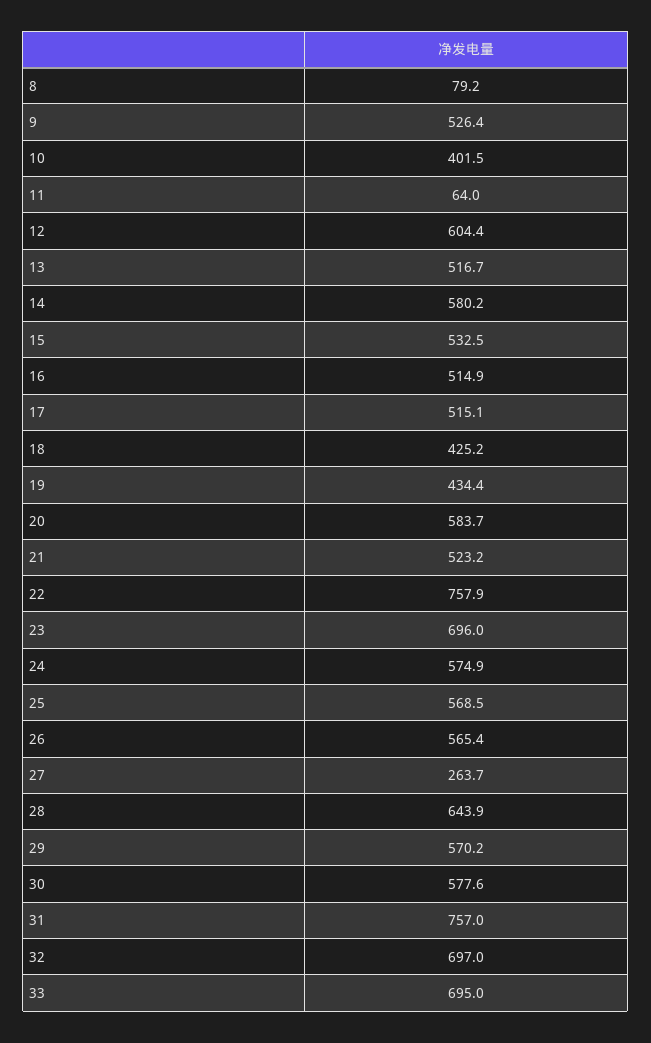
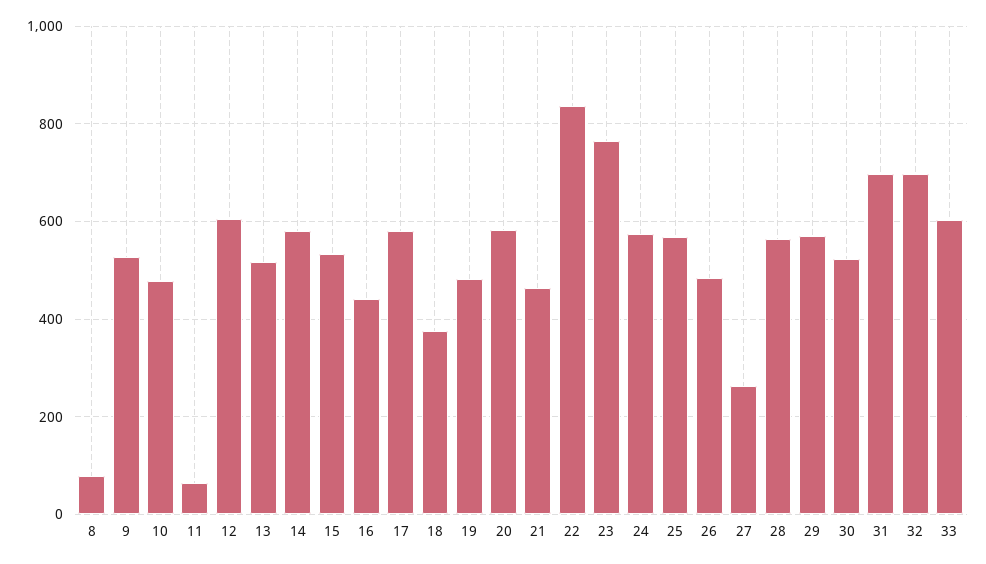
  {
    "8": 79.2,
    "9": 526.4,
-   "10": 401.5,
+   "10": 480,
    "11": 64,
    "12": 604.4,
    "13": 516.7,
    "14": 580.2,
    "15": 532.5,
-   "16": 514.9,
+   "16": 440,
-   "17": 515.1,
+   "17": 580,
-   "18": 425.2,
+   "18": 380,
-   "19": 434.4,
+   "19": 480,
    "20": 583.7,
-   "21": 523.2,
+   "21": 460,
-   "22": 757.9,
+   "22": 840,
-   "23": 696,
+   "23": 760,
    "24": 574.9,
    "25": 568.5,
-   "26": 565.4,
+   "26": 480,
    "27": 263.7,
-   "28": 643.9,
+   "28": 560,
    "29": 570.2,
-   "30": 577.6,
+   "30": 520,
-   "31": 757,
+   "31": 700,
    "32": 697,
-   "33": 695
+   "33": 600
  }

